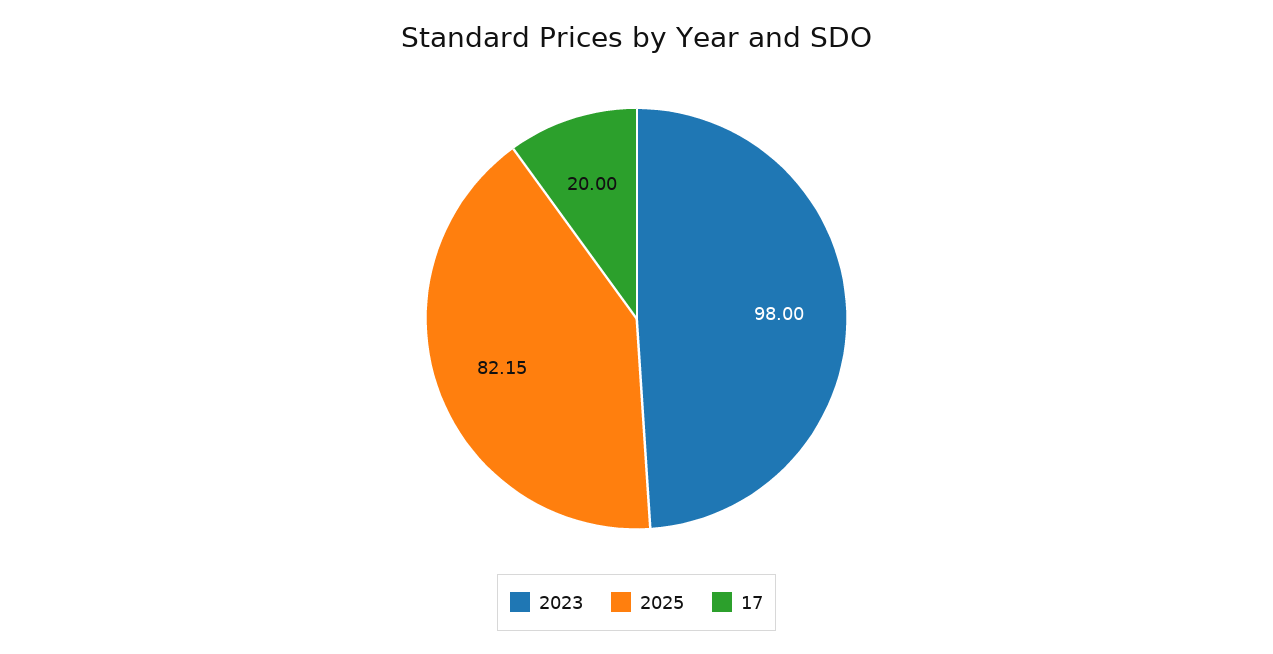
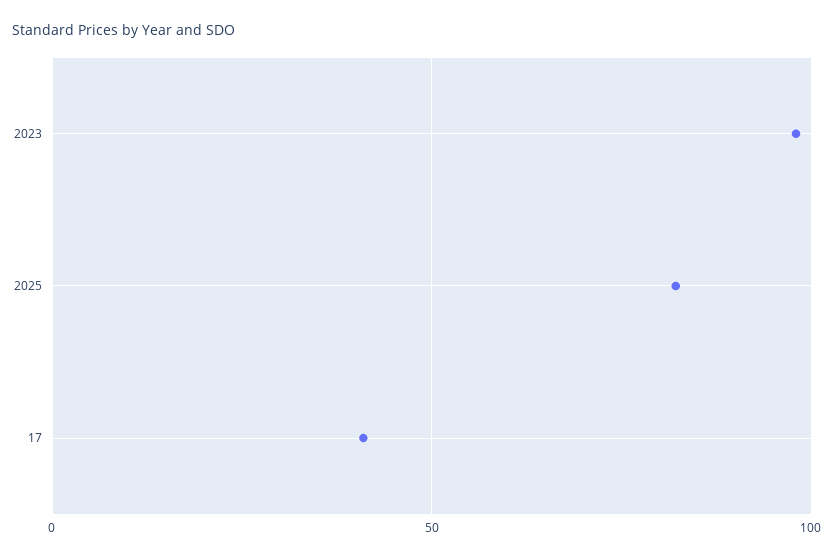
  {
    "2023": 98,
    "2025": 82.15,
-   "17": 20
+   "17": 40
  }

